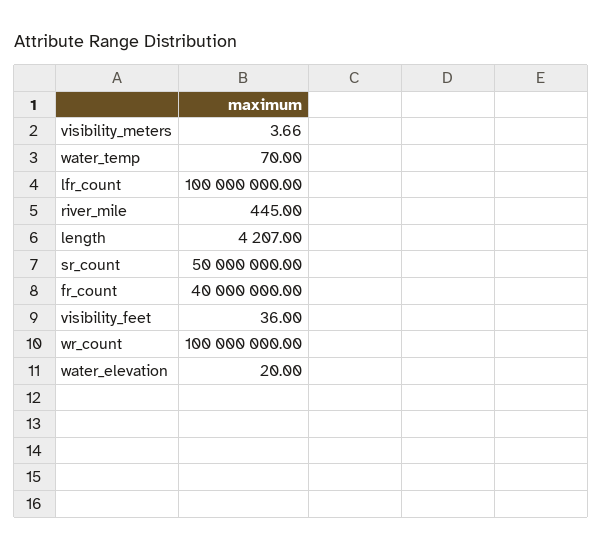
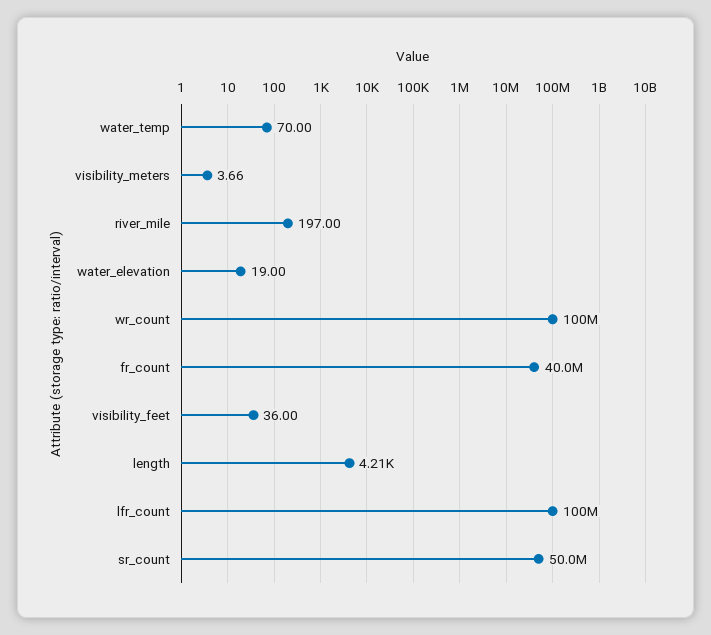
  {
    "visibility_meters": 3.66,
    "water_temp": 70,
    "lfr_count": 100000000,
-   "river_mile": 445,
+   "river_mile": 197,
    "length": 4207,
    "sr_count": 50000000,
    "fr_count": 40000000,
    "visibility_feet": 36,
    "wr_count": 100000000,
-   "water_elevation": 20
+   "water_elevation": 19
  }

